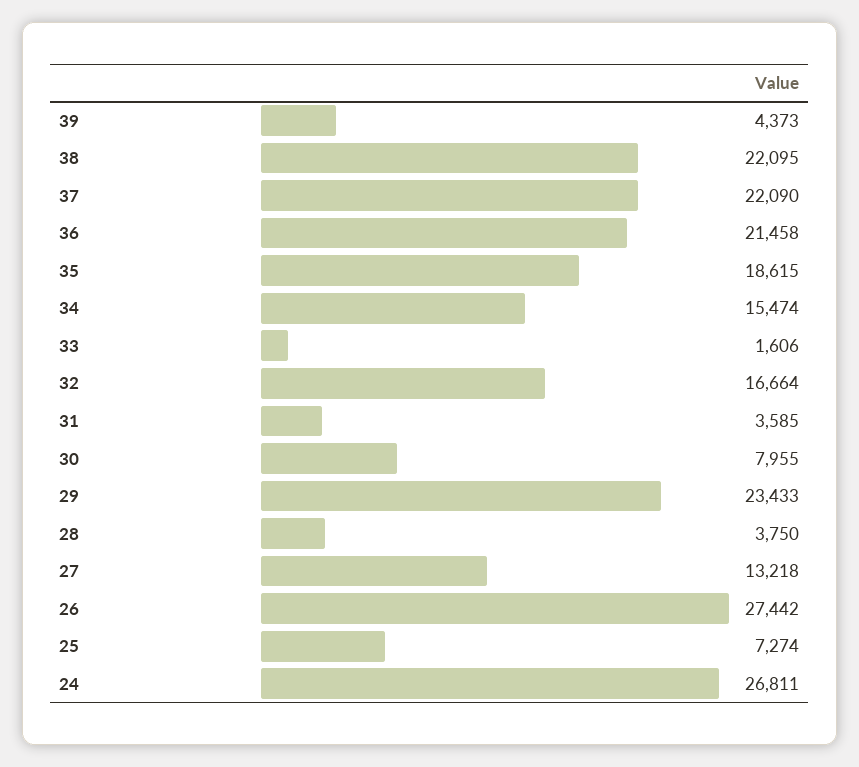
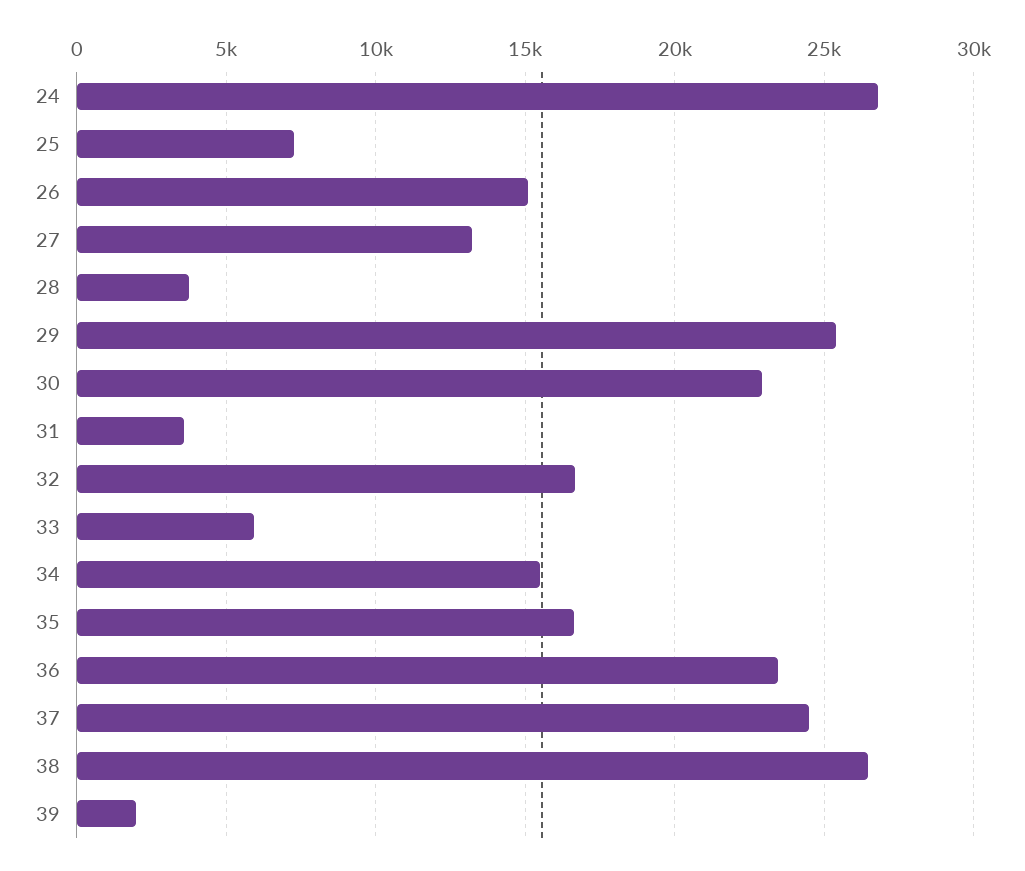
  {
-   "39": 4373,
+   "39": 2000,
-   "38": 22095,
+   "38": 26500,
-   "37": 22090,
+   "37": 24500,
-   "36": 21458,
+   "36": 23500,
-   "35": 18615,
+   "35": 16500,
    "34": 15474,
-   "33": 1606,
+   "33": 6000,
    "32": 16664,
    "31": 3585,
-   "30": 7955,
+   "30": 23000,
-   "29": 23433,
+   "29": 25500,
    "28": 3750,
    "27": 13218,
-   "26": 27442,
+   "26": 15000,
    "25": 7274,
    "24": 26811
  }

